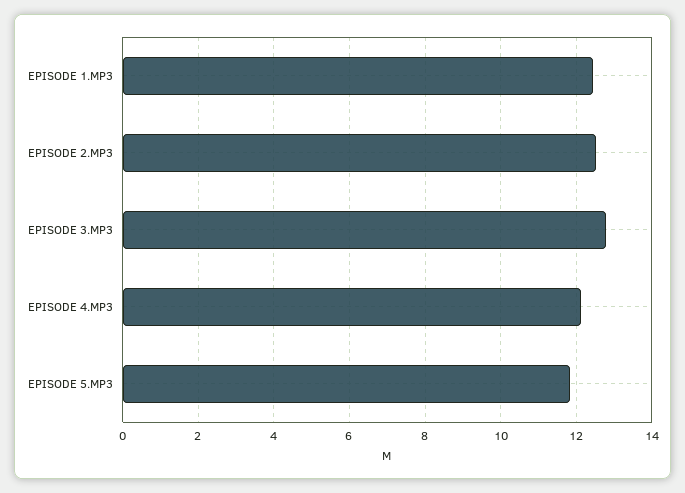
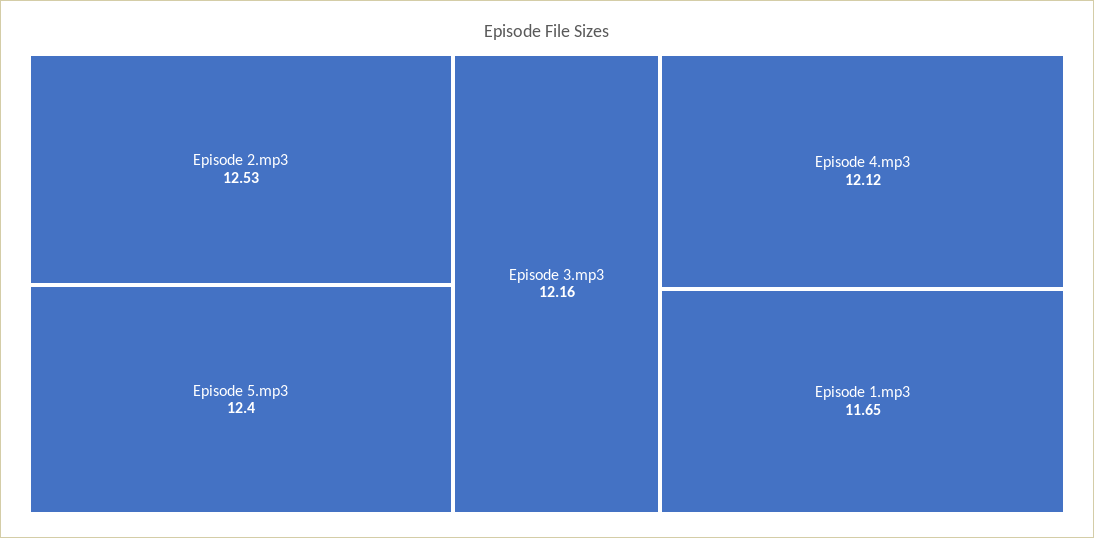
  {
-   "EPISODE 1.MP3": 12.4,
+   "EPISODE 1.MP3": 11.65,
    "EPISODE 2.MP3": 12.53,
-   "EPISODE 3.MP3": 12.8,
+   "EPISODE 3.MP3": 12.16,
    "EPISODE 4.MP3": 12.12,
-   "EPISODE 5.MP3": 11.8
+   "EPISODE 5.MP3": 12.4
  }

